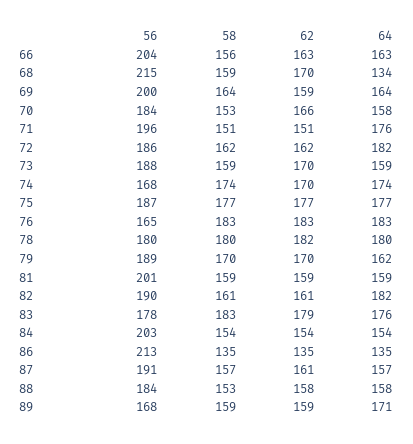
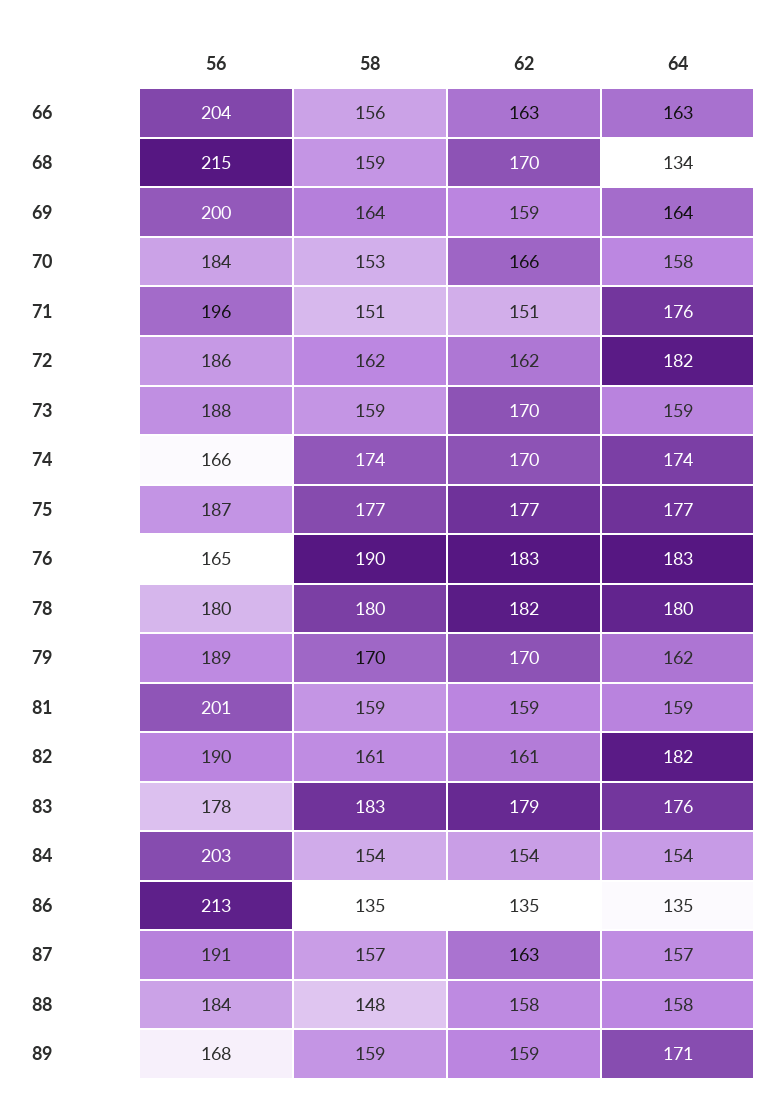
  {
    "56": {
      "66": 204,
      "68": 215,
      "69": 200,
      "70": 184,
      "71": 196,
      "72": 186,
      "73": 188,
-     "74": 168,
+     "74": 166,
      "75": 187,
      "76": 165,
      "78": 180,
      "79": 189,
      "81": 201,
      "82": 190,
      "83": 178,
      "84": 203,
      "86": 213,
      "87": 191,
      "88": 184,
      "89": 168
    },
    "58": {
      "66": 156,
      "68": 159,
      "69": 164,
      "70": 153,
      "71": 151,
      "72": 162,
      "73": 159,
      "74": 174,
      "75": 177,
-     "76": 183,
+     "76": 190,
      "78": 180,
      "79": 170,
      "81": 159,
      "82": 161,
      "83": 183,
      "84": 154,
      "86": 135,
      "87": 157,
-     "88": 153,
+     "88": 148,
      "89": 159
    },
    "62": {
      "66": 163,
      "68": 170,
      "69": 159,
      "70": 166,
      "71": 151,
      "72": 162,
      "73": 170,
      "74": 170,
      "75": 177,
      "76": 183,
      "78": 182,
      "79": 170,
      "81": 159,
      "82": 161,
      "83": 179,
      "84": 154,
      "86": 135,
-     "87": 161,
+     "87": 163,
      "88": 158,
      "89": 159
    },
    "64": {
      "66": 163,
      "68": 134,
      "69": 164,
      "70": 158,
      "71": 176,
      "72": 182,
      "73": 159,
      "74": 174,
      "75": 177,
      "76": 183,
      "78": 180,
      "79": 162,
      "81": 159,
      "82": 182,
      "83": 176,
      "84": 154,
      "86": 135,
      "87": 157,
      "88": 158,
      "89": 171
    }
  }

